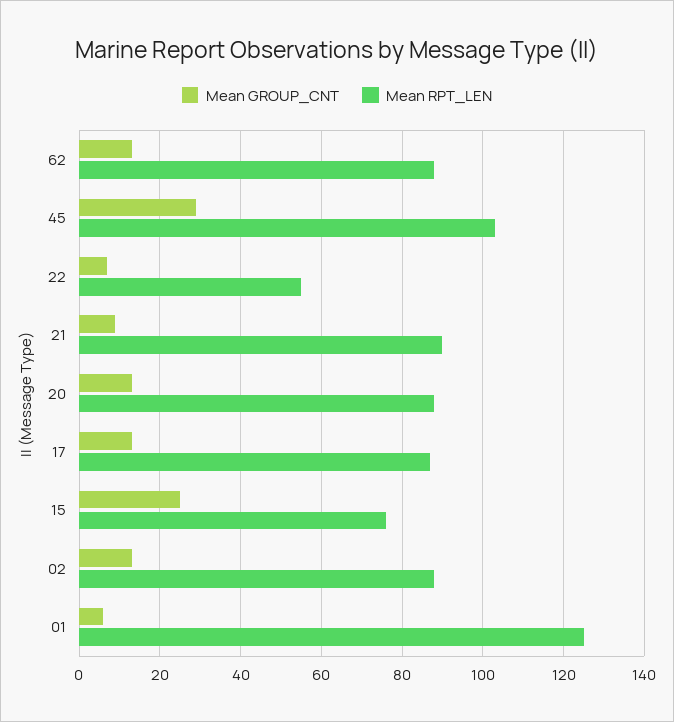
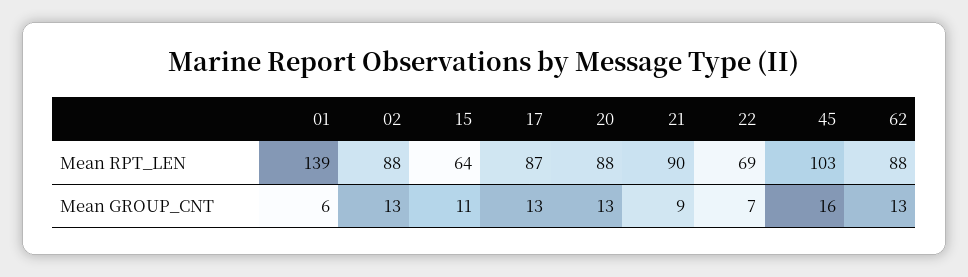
  {
    "Mean GROUP_CNT": {
      "62": 13,
-     "45": 30,
+     "45": 16,
      "22": 7,
      "21": 9,
      "20": 13,
      "17": 13,
-     "15": 25,
+     "15": 11,
      "02": 13,
      "01": 6
    },
    "Mean RPT_LEN": {
      "62": 88,
      "45": 103,
-     "22": 55,
+     "22": 69,
      "21": 90,
      "20": 88,
      "17": 87,
-     "15": 75,
+     "15": 64,
      "02": 88,
-     "01": 125
+     "01": 139
    }
  }

